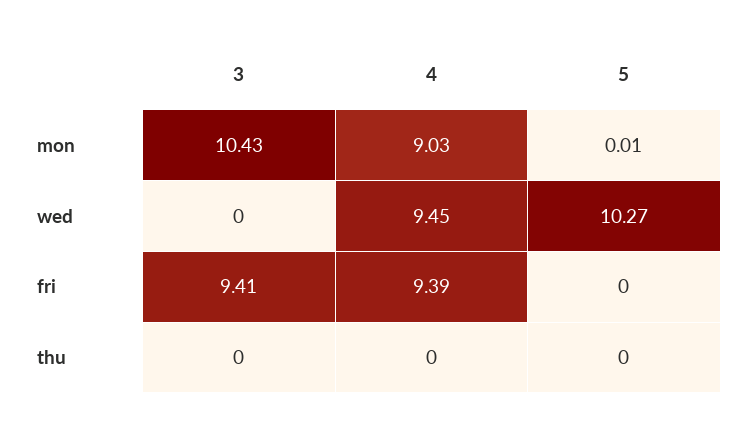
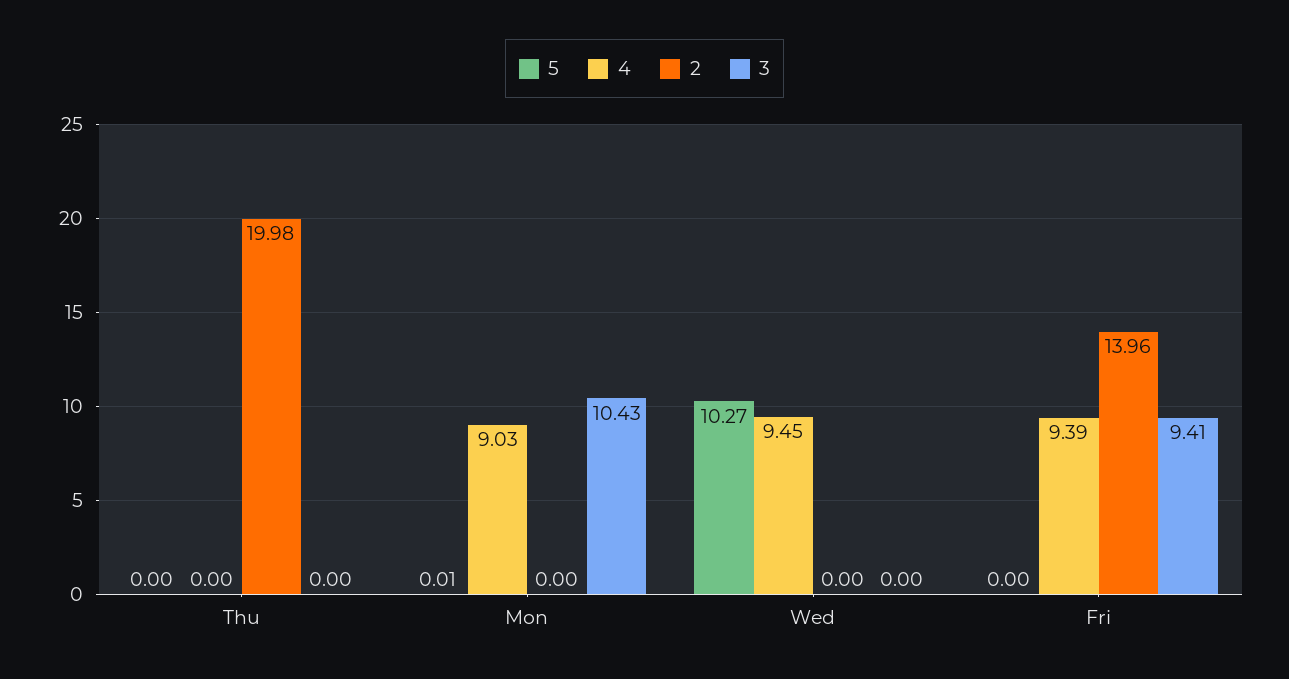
  {
    "3": {
      "mon": 10.43,
      "wed": 0,
      "fri": 9.41,
      "thu": 0
    },
    "4": {
      "mon": 9.03,
      "wed": 9.45,
      "fri": 9.39,
      "thu": 0
    },
    "5": {
      "mon": 0.01,
      "wed": 10.27,
      "fri": 0,
      "thu": 0
-   }
+   },
+   "2": {
+     "thu": 19.98,
+     "mon": 0,
+     "wed": 0,
+     "fri": 13.96
+   }
  }

